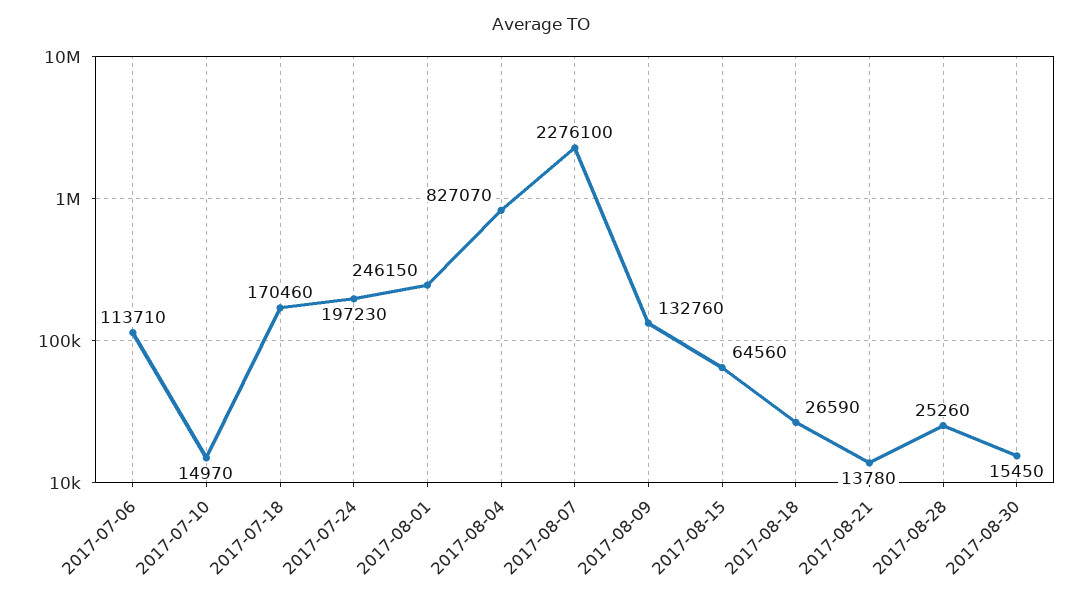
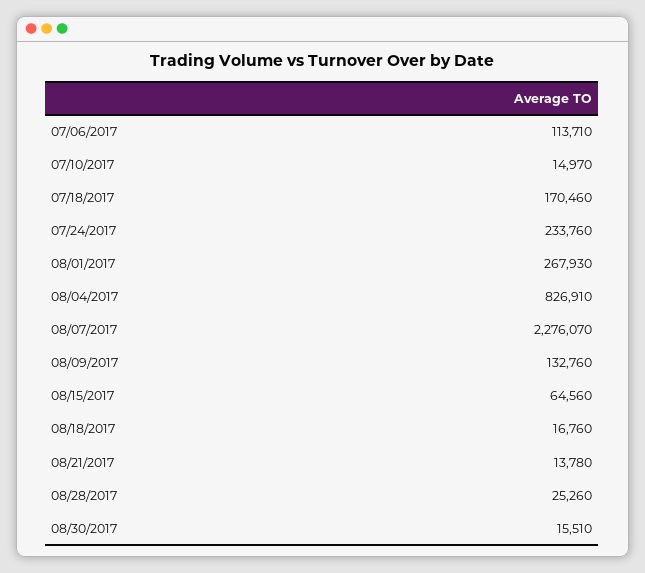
  {
    "2017-07-06": 113710,
    "2017-07-10": 14970,
    "2017-07-18": 170460,
-   "2017-07-24": 197230,
+   "2017-07-24": 233760,
-   "2017-08-01": 246150,
+   "2017-08-01": 267930,
-   "2017-08-04": 827070,
+   "2017-08-04": 826910,
-   "2017-08-07": 2276100,
+   "2017-08-07": 2276070,
    "2017-08-09": 132760,
    "2017-08-15": 64560,
-   "2017-08-18": 26590,
+   "2017-08-18": 16760,
    "2017-08-21": 13780,
    "2017-08-28": 25260,
-   "2017-08-30": 15450
+   "2017-08-30": 15510
  }

